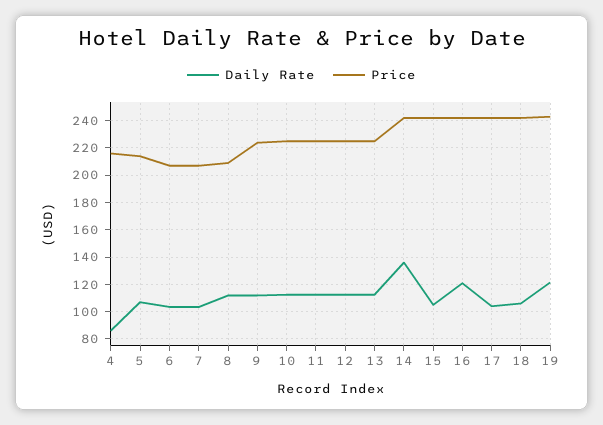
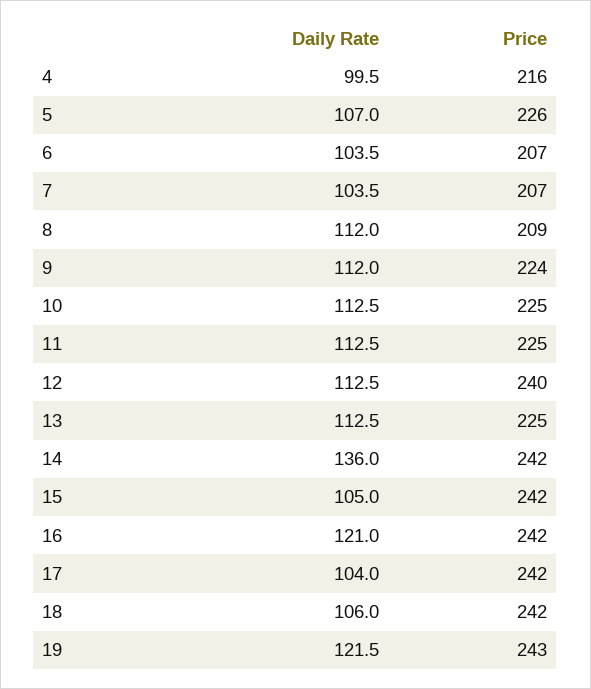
  {
    "Daily Rate": {
-     "4": 85,
+     "4": 99.5,
      "5": 107,
      "6": 103.5,
      "7": 103.5,
      "8": 112,
      "9": 112,
      "10": 112.5,
      "11": 112.5,
      "12": 112.5,
      "13": 112.5,
      "14": 136,
      "15": 105,
      "16": 121,
      "17": 104,
      "18": 106,
      "19": 121.5
    },
    "Price": {
      "4": 216,
-     "5": 215,
+     "5": 226,
      "6": 207,
      "7": 207,
      "8": 209,
      "9": 224,
      "10": 225,
      "11": 225,
-     "12": 225,
+     "12": 240,
      "13": 225,
      "14": 242,
      "15": 242,
      "16": 242,
      "17": 242,
      "18": 242,
      "19": 243
    }
  }

